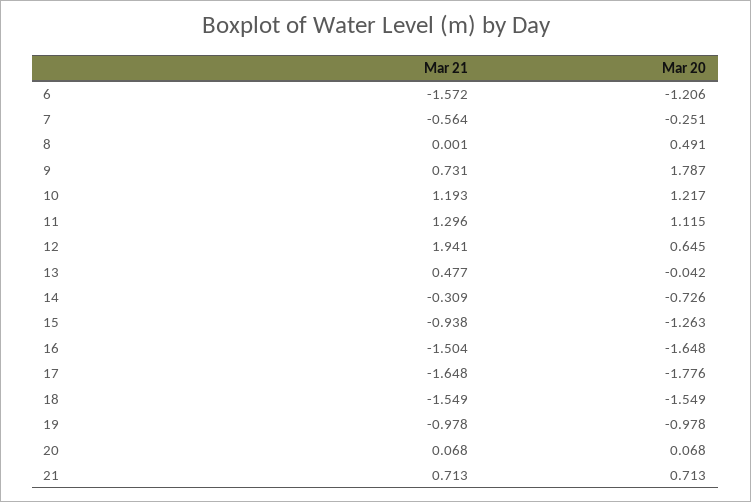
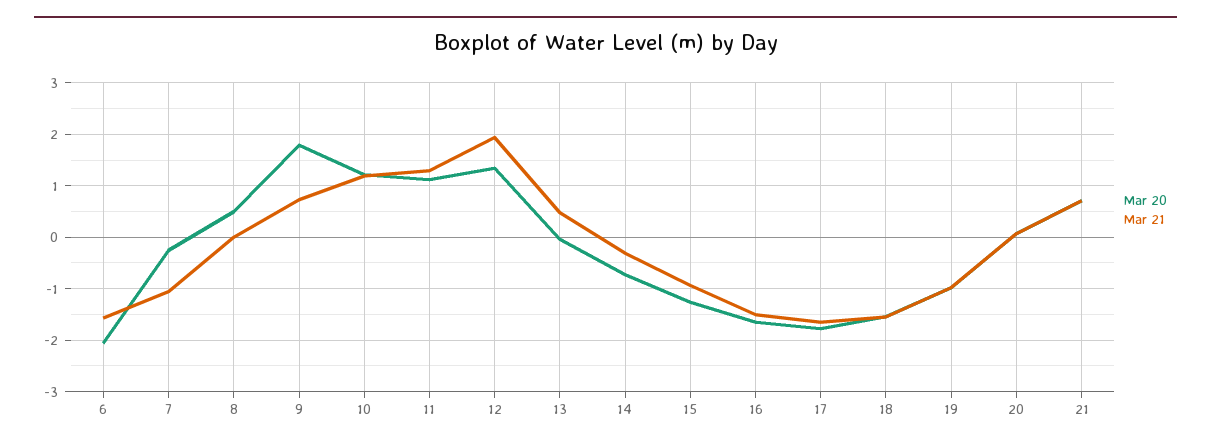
  {
    "Mar 21": {
      "6": -1.572,
-     "7": -0.564,
+     "7": -1,
      "8": 0.001,
      "9": 0.731,
      "10": 1.193,
      "11": 1.296,
      "12": 1.941,
      "13": 0.477,
      "14": -0.309,
      "15": -0.938,
      "16": -1.504,
      "17": -1.648,
      "18": -1.549,
      "19": -0.978,
      "20": 0.068,
      "21": 0.713
    },
    "Mar 20": {
-     "6": -1.206,
+     "6": -2,
      "7": -0.251,
      "8": 0.491,
      "9": 1.787,
      "10": 1.217,
      "11": 1.115,
-     "12": 0.645,
+     "12": 1.4,
      "13": -0.042,
      "14": -0.726,
      "15": -1.263,
      "16": -1.648,
      "17": -1.776,
      "18": -1.549,
      "19": -0.978,
      "20": 0.068,
      "21": 0.713
    }
  }

